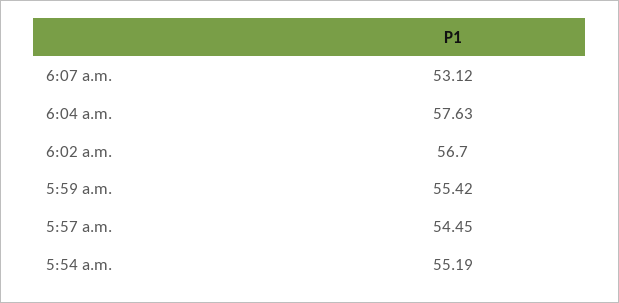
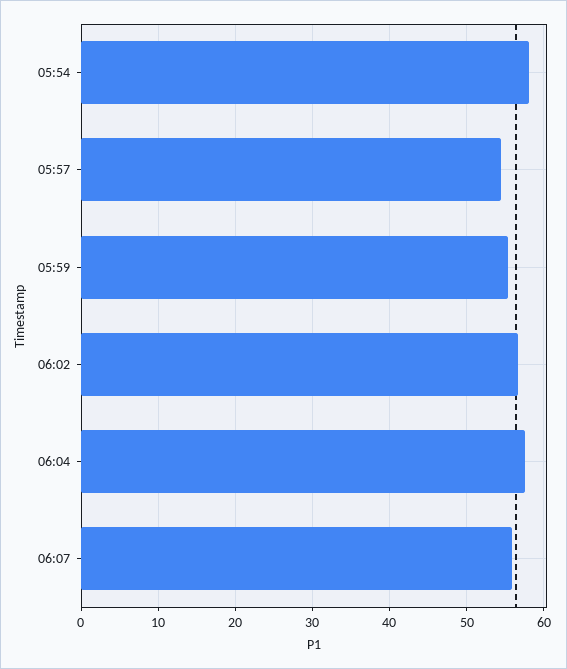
  {
-   "6:07 a.m.": 53.12,
+   "6:07 a.m.": 56,
    "6:04 a.m.": 57.63,
    "6:02 a.m.": 56.7,
    "5:59 a.m.": 55.42,
    "5:57 a.m.": 54.45,
-   "5:54 a.m.": 55.19
+   "5:54 a.m.": 58
  }

